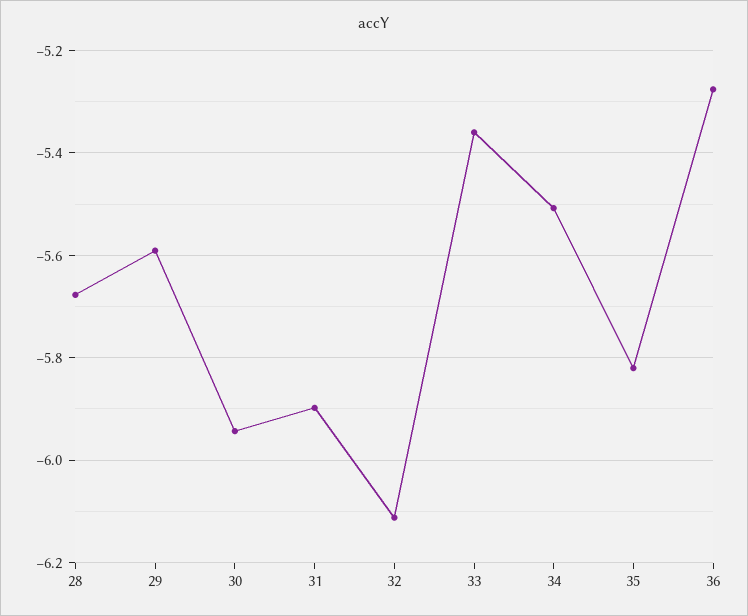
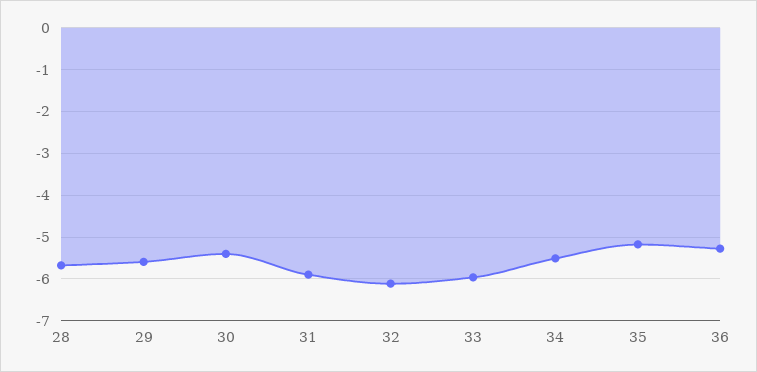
  {
    "28": -5.68,
    "29": -5.6,
-   "30": -5.94,
+   "30": -5.4,
    "31": -5.9,
    "32": -6.12,
-   "33": -5.36,
+   "33": -6,
    "34": -5.5,
-   "35": -5.82,
+   "35": -5.2,
    "36": -5.28
  }

